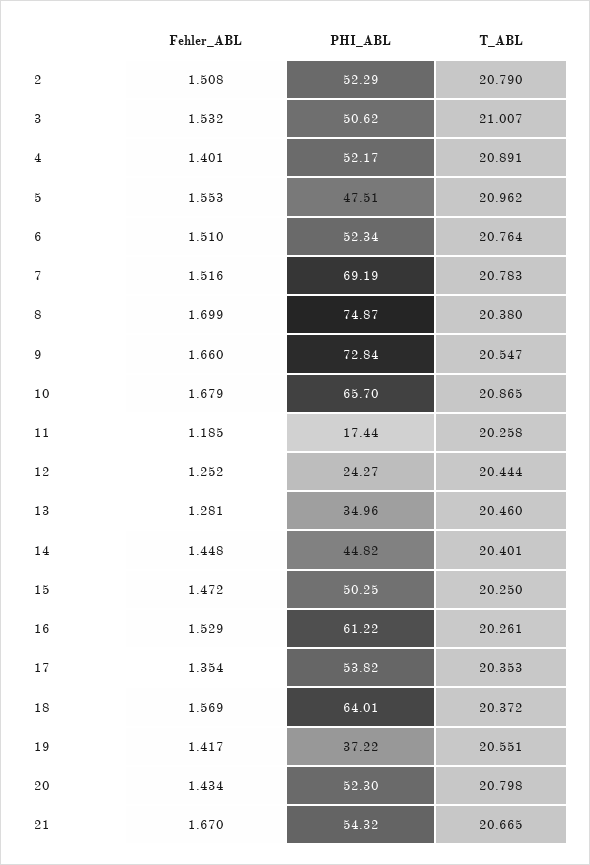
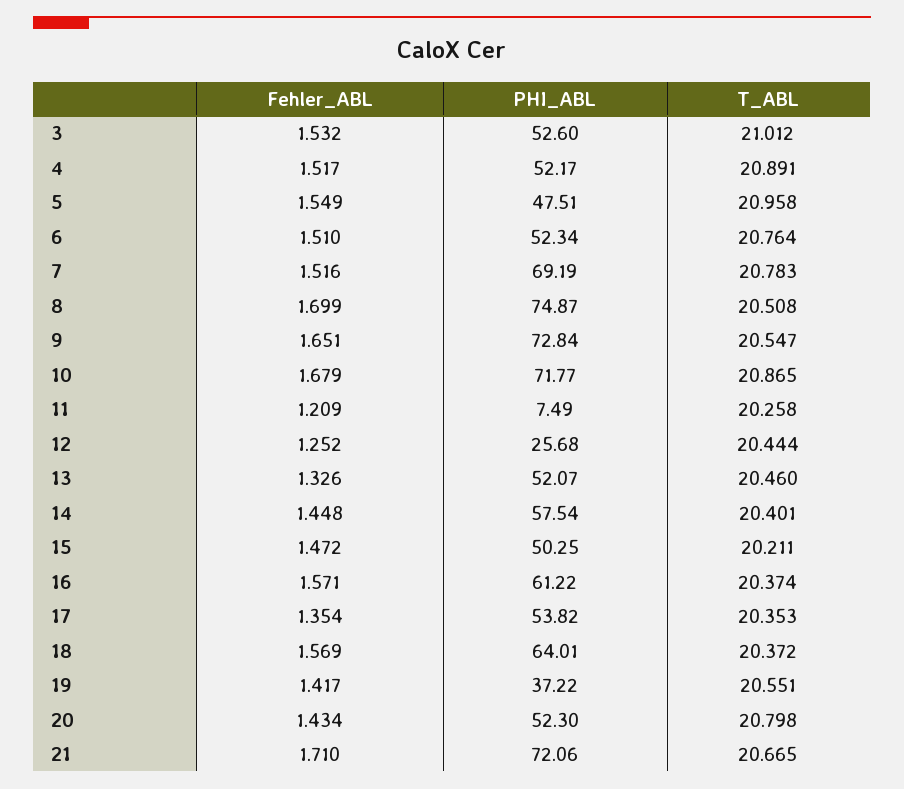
  {
    "Fehler_ABL": {
-     "2": 1.508,
      "3": 1.532,
-     "4": 1.401,
+     "4": 1.517,
-     "5": 1.553,
+     "5": 1.549,
      "6": 1.51,
      "7": 1.516,
      "8": 1.699,
-     "9": 1.66,
+     "9": 1.651,
      "10": 1.679,
-     "11": 1.185,
+     "11": 1.209,
      "12": 1.252,
-     "13": 1.281,
+     "13": 1.326,
      "14": 1.448,
      "15": 1.472,
-     "16": 1.529,
+     "16": 1.571,
      "17": 1.354,
      "18": 1.569,
      "19": 1.417,
      "20": 1.434,
-     "21": 1.67
+     "21": 1.71
    },
    "PHI_ABL": {
-     "2": 52.29,
-     "3": 50.62,
+     "3": 52.6,
      "4": 52.17,
      "5": 47.51,
      "6": 52.34,
      "7": 69.19,
      "8": 74.87,
      "9": 72.84,
-     "10": 65.7,
+     "10": 71.77,
-     "11": 17.44,
+     "11": 7.49,
-     "12": 24.27,
+     "12": 25.68,
-     "13": 34.96,
+     "13": 52.07,
-     "14": 44.82,
+     "14": 57.54,
      "15": 50.25,
      "16": 61.22,
      "17": 53.82,
      "18": 64.01,
      "19": 37.22,
      "20": 52.3,
-     "21": 54.32
+     "21": 72.06
    },
    "T_ABL": {
-     "2": 20.79,
-     "3": 21.007,
+     "3": 21.012,
      "4": 20.891,
-     "5": 20.962,
+     "5": 20.958,
      "6": 20.764,
      "7": 20.783,
-     "8": 20.38,
+     "8": 20.508,
      "9": 20.547,
      "10": 20.865,
      "11": 20.258,
      "12": 20.444,
      "13": 20.46,
      "14": 20.401,
-     "15": 20.25,
+     "15": 20.211,
-     "16": 20.261,
+     "16": 20.374,
      "17": 20.353,
      "18": 20.372,
      "19": 20.551,
      "20": 20.798,
      "21": 20.665
    }
  }

